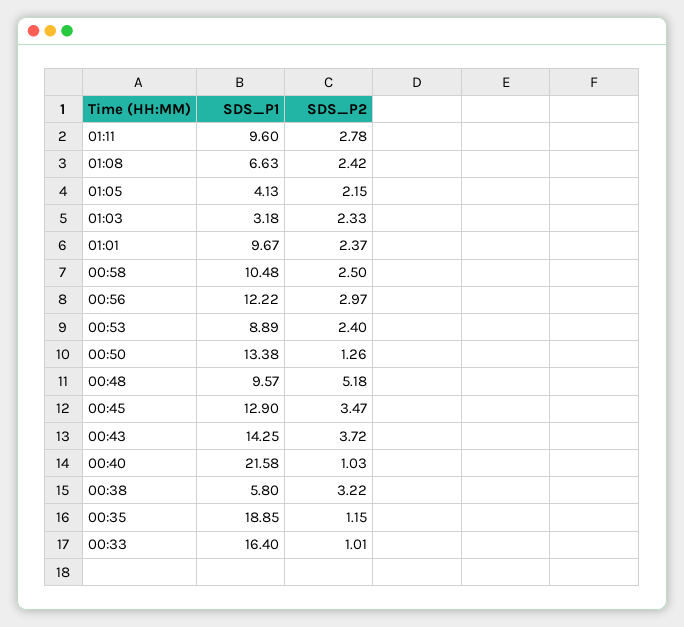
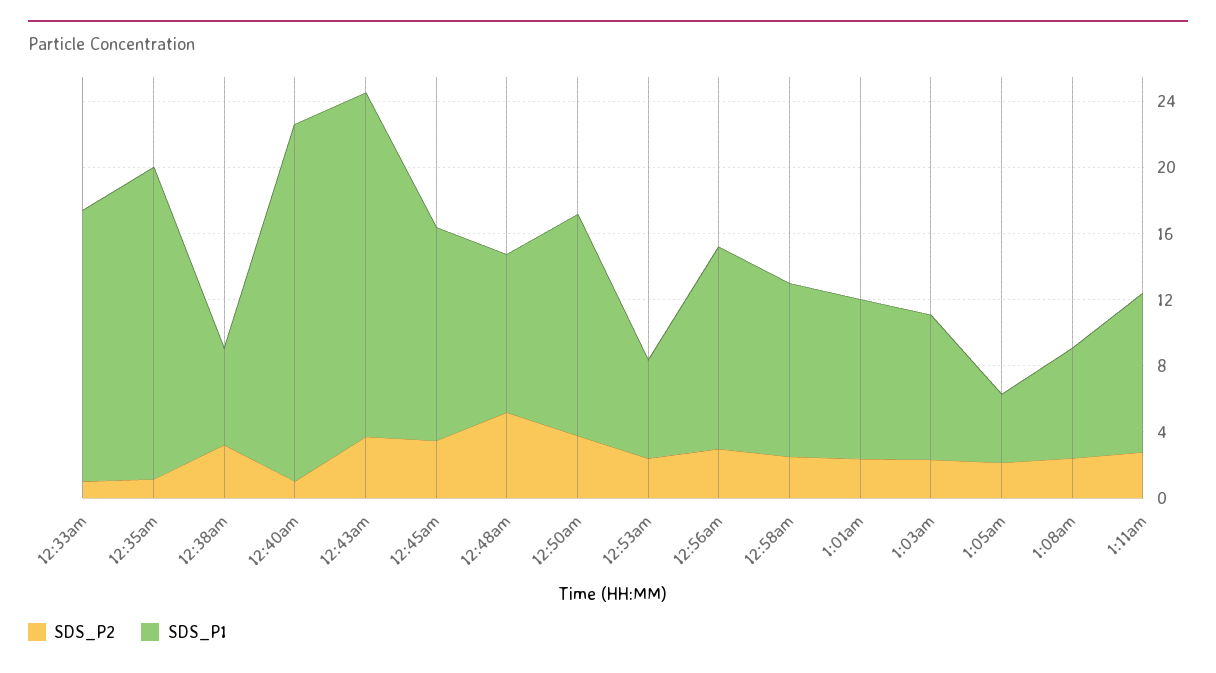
  {
    "SDS_P1": {
      "01:11": 9.6,
      "01:08": 6.63,
      "01:05": 4.13,
-     "01:03": 3.18,
+     "01:03": 9,
      "01:01": 9.67,
      "00:58": 10.48,
      "00:56": 12.22,
-     "00:53": 8.89,
+     "00:53": 6,
      "00:50": 13.38,
      "00:48": 9.57,
      "00:45": 12.9,
-     "00:43": 14.25,
+     "00:43": 21,
      "00:40": 21.58,
      "00:38": 5.8,
      "00:35": 18.85,
      "00:33": 16.4
    },
    "SDS_P2": {
      "01:11": 2.78,
      "01:08": 2.42,
      "01:05": 2.15,
      "01:03": 2.33,
      "01:01": 2.37,
      "00:58": 2.5,
      "00:56": 2.97,
      "00:53": 2.4,
-     "00:50": 1.26,
+     "00:50": 4,
      "00:48": 5.18,
      "00:45": 3.47,
      "00:43": 3.72,
      "00:40": 1.03,
      "00:38": 3.22,
      "00:35": 1.15,
      "00:33": 1.01
    }
  }

